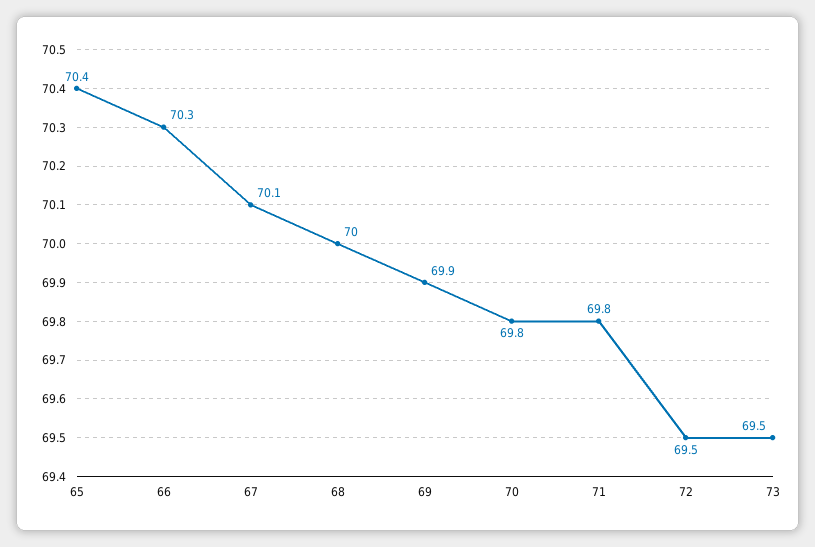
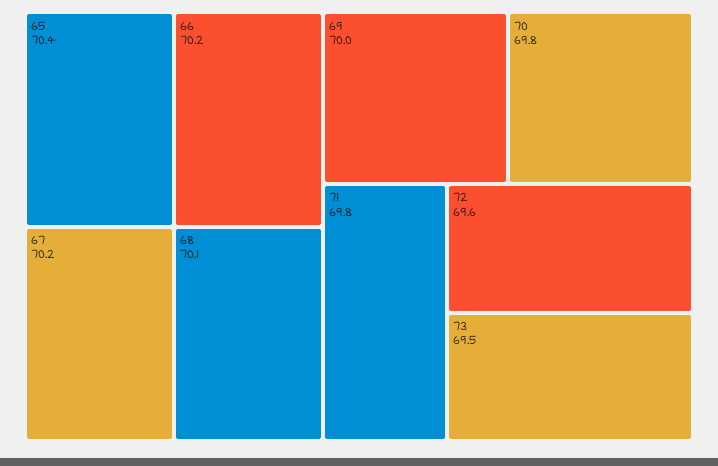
  {
    "65": 70.4,
-   "66": 70.3,
+   "66": 70.2,
-   "67": 70.1,
+   "67": 70.2,
-   "68": 70,
+   "68": 70.1,
-   "69": 69.9,
+   "69": 70,
    "70": 69.8,
    "71": 69.8,
-   "72": 69.5,
+   "72": 69.6,
    "73": 69.5
  }

